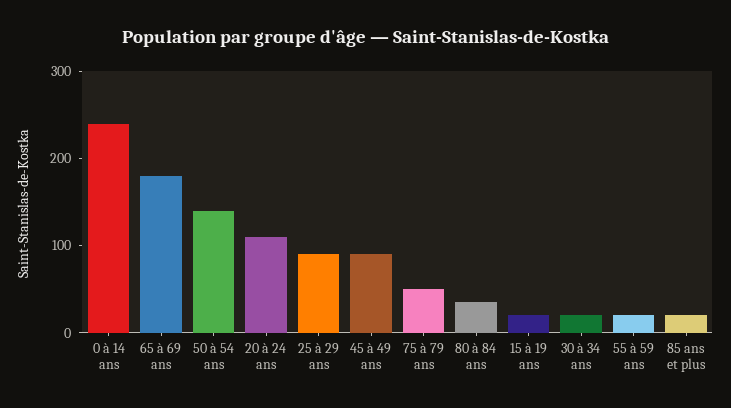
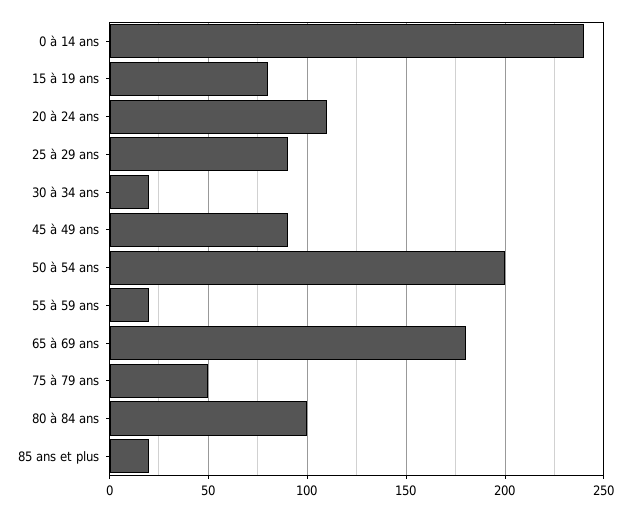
  {
    "0 à 14 ans": 240,
    "65 à 69 ans": 180,
-   "50 à 54 ans": 140,
+   "50 à 54 ans": 200,
    "20 à 24 ans": 110,
    "25 à 29 ans": 90,
    "45 à 49 ans": 90,
    "75 à 79 ans": 50,
-   "80 à 84 ans": 40,
+   "80 à 84 ans": 100,
-   "15 à 19 ans": 20,
+   "15 à 19 ans": 80,
    "30 à 34 ans": 20,
    "55 à 59 ans": 20,
    "85 ans et plus": 20
  }

